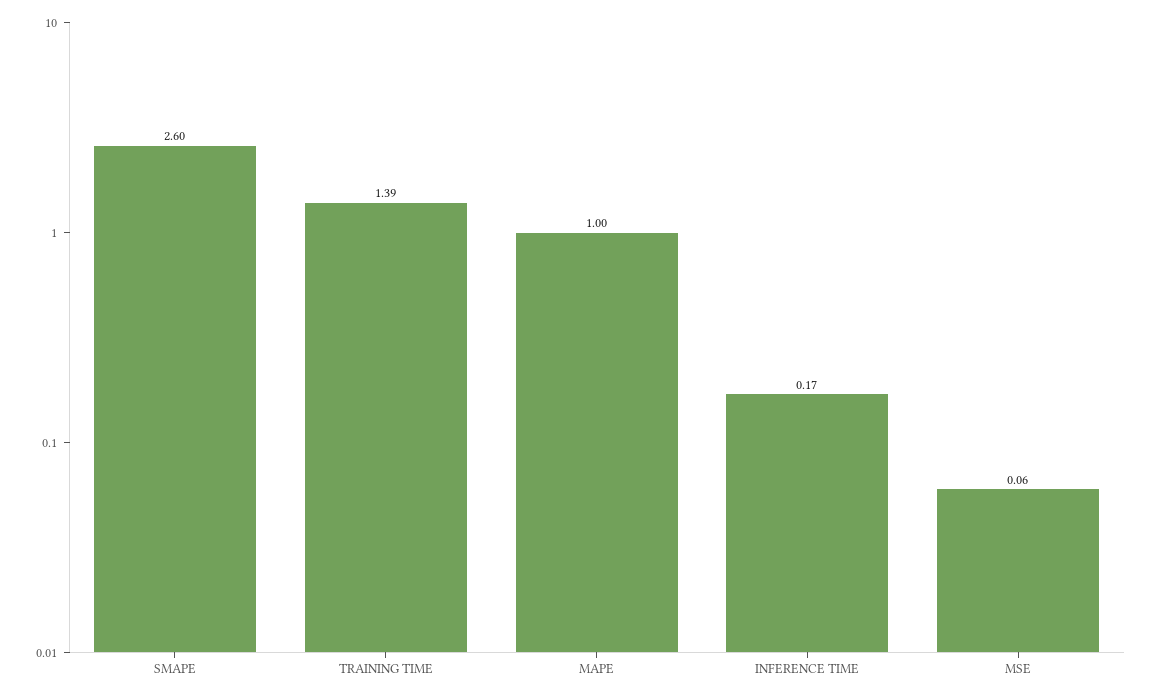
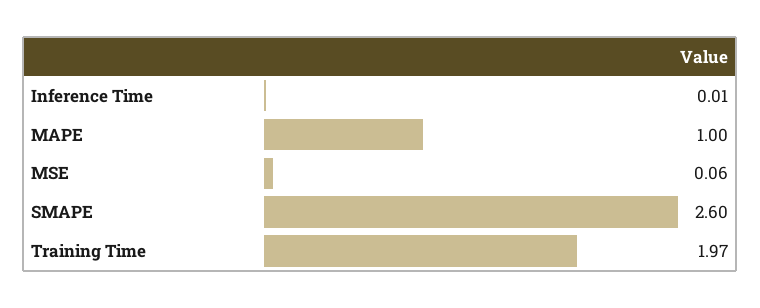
  {
    "SMAPE": 2.6,
-   "TRAINING TIME": 1.39,
+   "TRAINING TIME": 1.97,
    "MAPE": 1,
-   "INFERENCE TIME": 0.17,
+   "INFERENCE TIME": 0.01,
    "MSE": 0.06
  }

